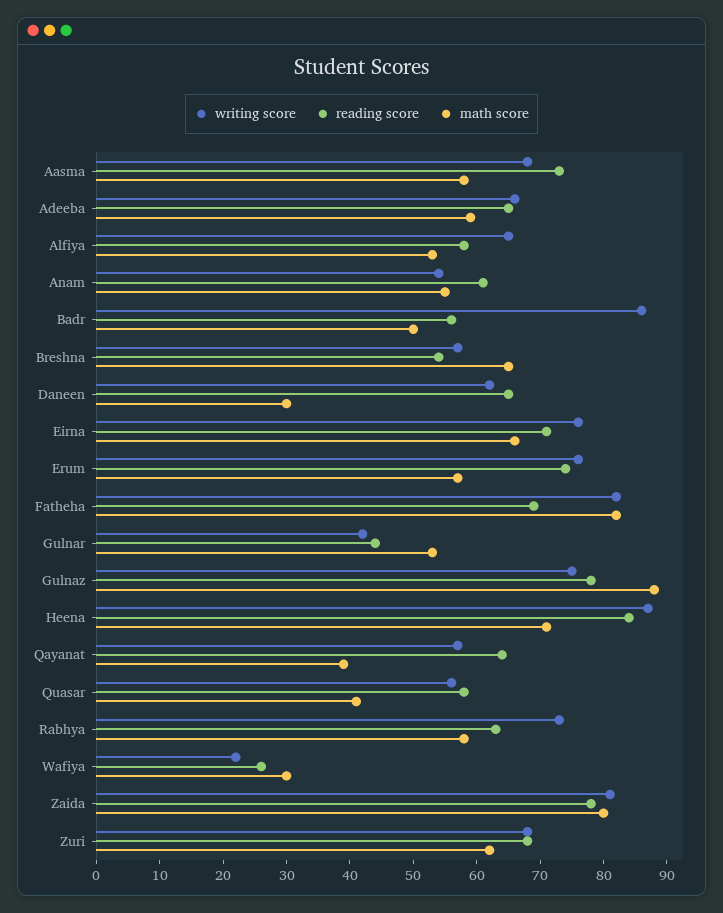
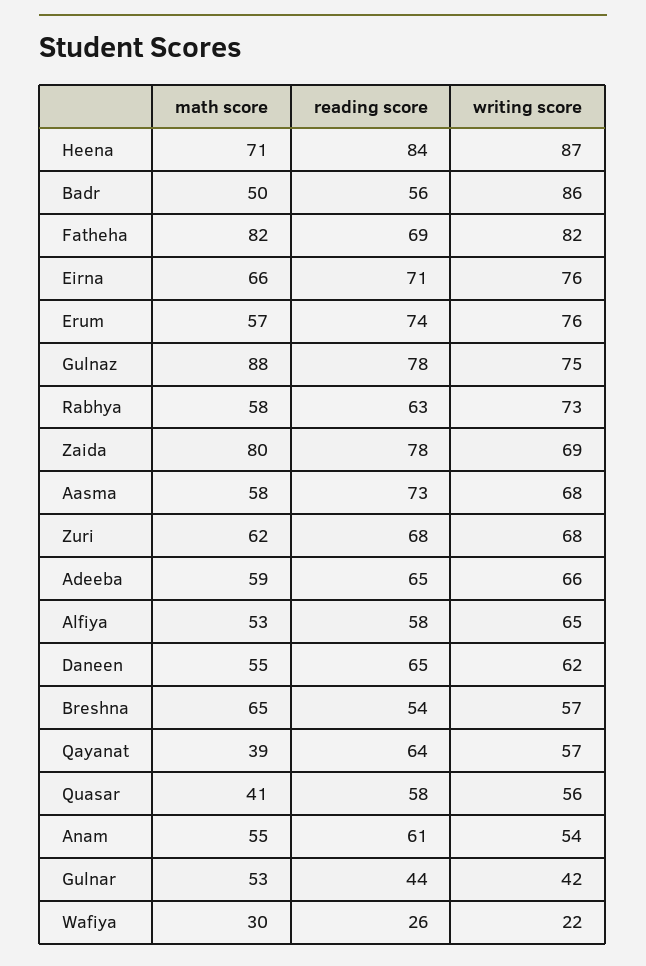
  {
    "writing score": {
      "Aasma": 68,
      "Adeeba": 66,
      "Alfiya": 65,
      "Anam": 54,
      "Badr": 86,
      "Breshna": 57,
      "Daneen": 62,
      "Eirna": 76,
      "Erum": 76,
      "Fatheha": 82,
      "Gulnar": 42,
      "Gulnaz": 75,
      "Heena": 87,
      "Qayanat": 57,
      "Quasar": 56,
      "Rabhya": 73,
      "Wafiya": 22,
-     "Zaida": 80,
+     "Zaida": 69,
      "Zuri": 68
    },
    "reading score": {
      "Aasma": 73,
      "Adeeba": 65,
      "Alfiya": 58,
      "Anam": 61,
      "Badr": 56,
      "Breshna": 54,
      "Daneen": 65,
      "Eirna": 71,
      "Erum": 74,
      "Fatheha": 69,
      "Gulnar": 44,
      "Gulnaz": 78,
      "Heena": 84,
      "Qayanat": 64,
      "Quasar": 58,
      "Rabhya": 63,
      "Wafiya": 26,
      "Zaida": 78,
      "Zuri": 68
    },
    "math score": {
      "Aasma": 58,
      "Adeeba": 59,
      "Alfiya": 53,
      "Anam": 55,
      "Badr": 50,
      "Breshna": 65,
-     "Daneen": 30,
+     "Daneen": 55,
      "Eirna": 66,
      "Erum": 57,
      "Fatheha": 82,
      "Gulnar": 53,
      "Gulnaz": 88,
      "Heena": 71,
      "Qayanat": 39,
      "Quasar": 41,
      "Rabhya": 58,
      "Wafiya": 30,
      "Zaida": 80,
      "Zuri": 62
    }
  }

